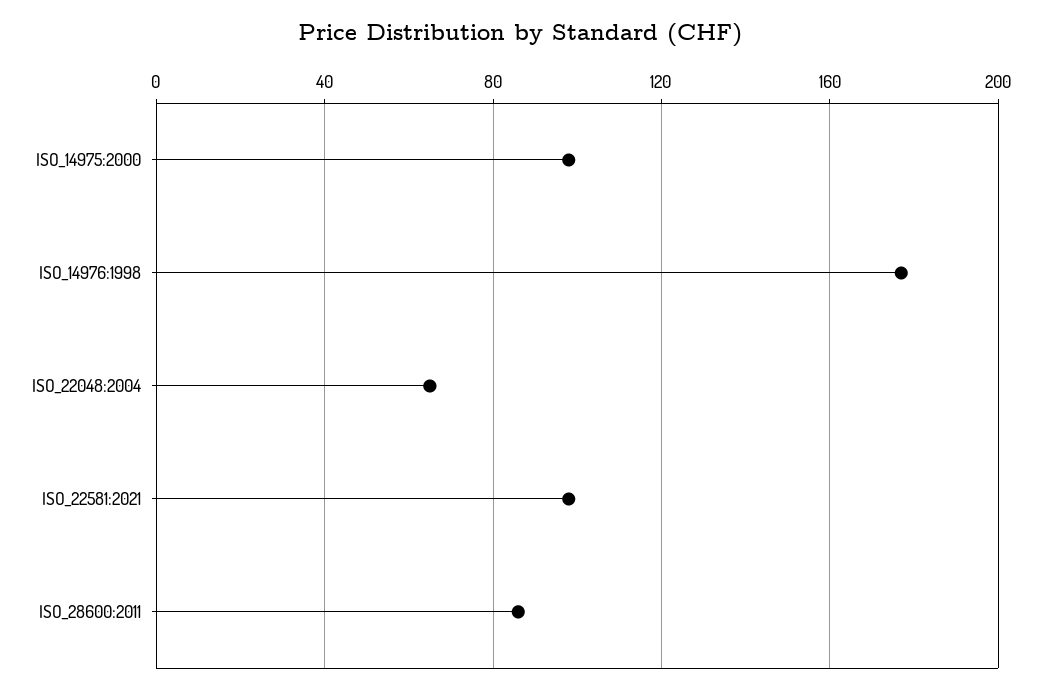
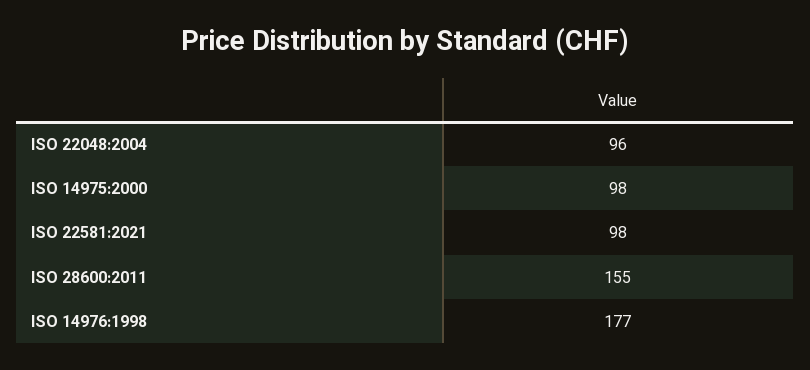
  {
    "ISO_14975:2000": 98,
    "ISO_14976:1998": 177,
-   "ISO_22048:2004": 65,
+   "ISO_22048:2004": 96,
    "ISO_22581:2021": 98,
-   "ISO_28600:2011": 85
+   "ISO_28600:2011": 155
  }

